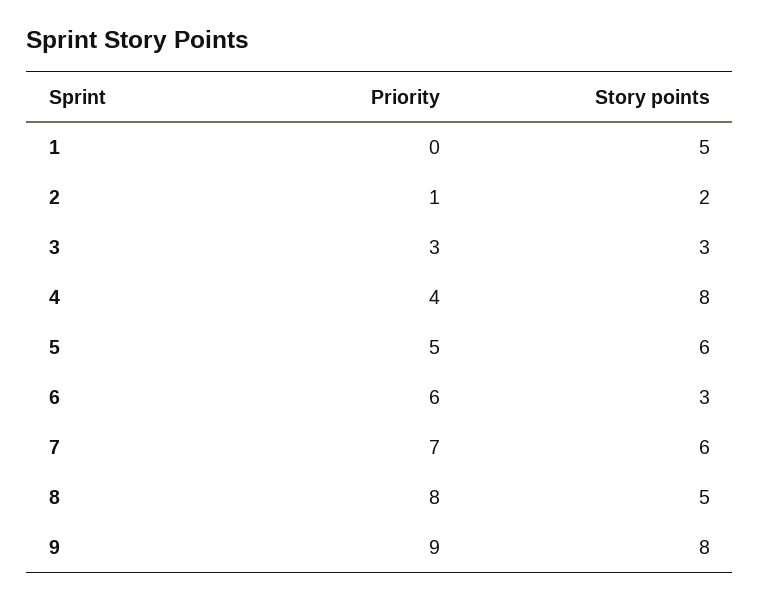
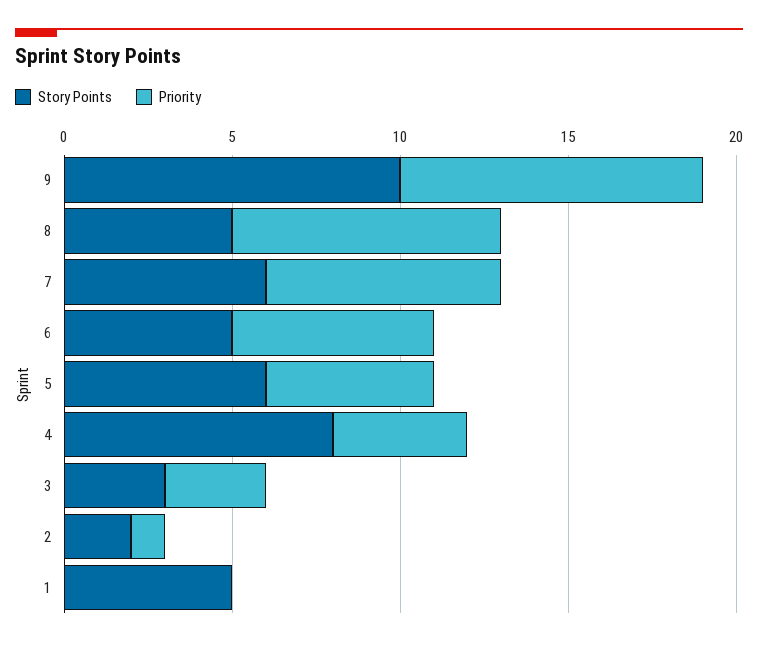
  {
    "Priority": {
      "1": 0,
      "2": 1,
      "3": 3,
      "4": 4,
      "5": 5,
      "6": 6,
      "7": 7,
      "8": 8,
      "9": 9
    },
    "Story points": {
      "1": 5,
      "2": 2,
      "3": 3,
      "4": 8,
      "5": 6,
-     "6": 3,
+     "6": 5,
      "7": 6,
      "8": 5,
-     "9": 8
+     "9": 10
    }
  }

